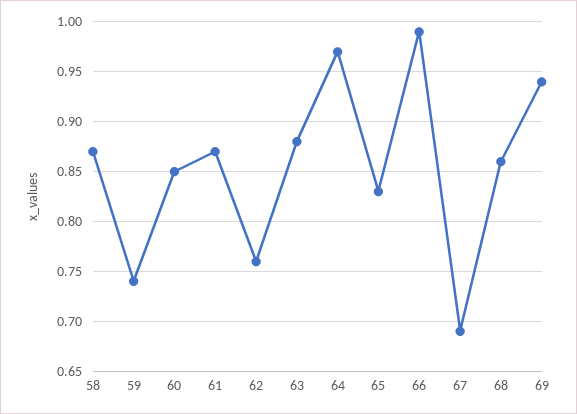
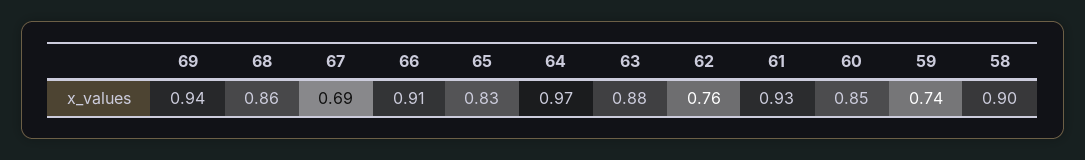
  {
-   "58": 0.87,
+   "58": 0.9,
    "59": 0.74,
    "60": 0.85,
-   "61": 0.87,
+   "61": 0.93,
    "62": 0.76,
    "63": 0.88,
    "64": 0.97,
    "65": 0.83,
-   "66": 0.99,
+   "66": 0.91,
    "67": 0.69,
    "68": 0.86,
    "69": 0.94
  }

